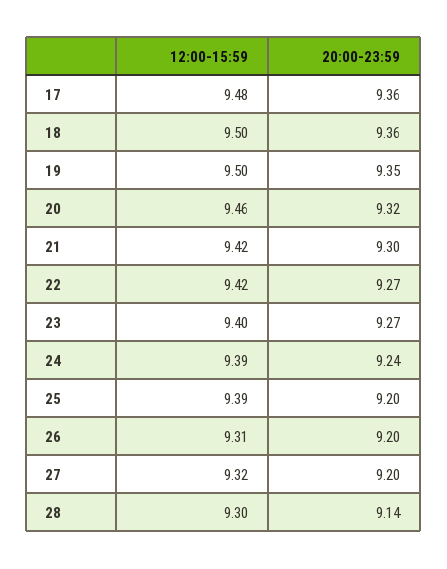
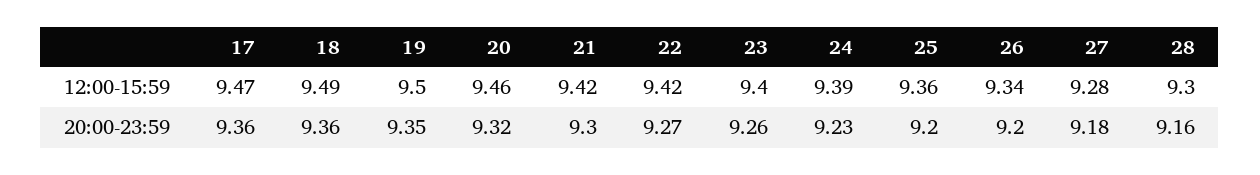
  {
    "12:00-15:59": {
-     "17": 9.48,
+     "17": 9.47,
-     "18": 9.5,
+     "18": 9.49,
      "19": 9.5,
      "20": 9.46,
      "21": 9.42,
      "22": 9.42,
      "23": 9.4,
      "24": 9.39,
-     "25": 9.39,
+     "25": 9.36,
-     "26": 9.31,
+     "26": 9.34,
-     "27": 9.32,
+     "27": 9.28,
      "28": 9.3
    },
    "20:00-23:59": {
      "17": 9.36,
      "18": 9.36,
      "19": 9.35,
      "20": 9.32,
      "21": 9.3,
      "22": 9.27,
-     "23": 9.27,
+     "23": 9.26,
-     "24": 9.24,
+     "24": 9.23,
      "25": 9.2,
      "26": 9.2,
-     "27": 9.2,
+     "27": 9.18,
-     "28": 9.14
+     "28": 9.16
    }
  }

